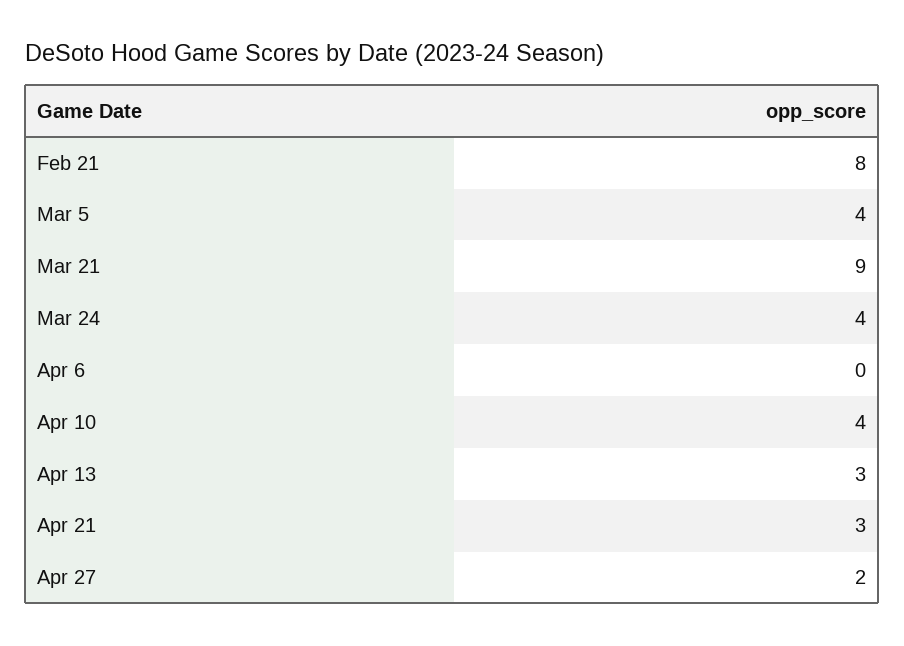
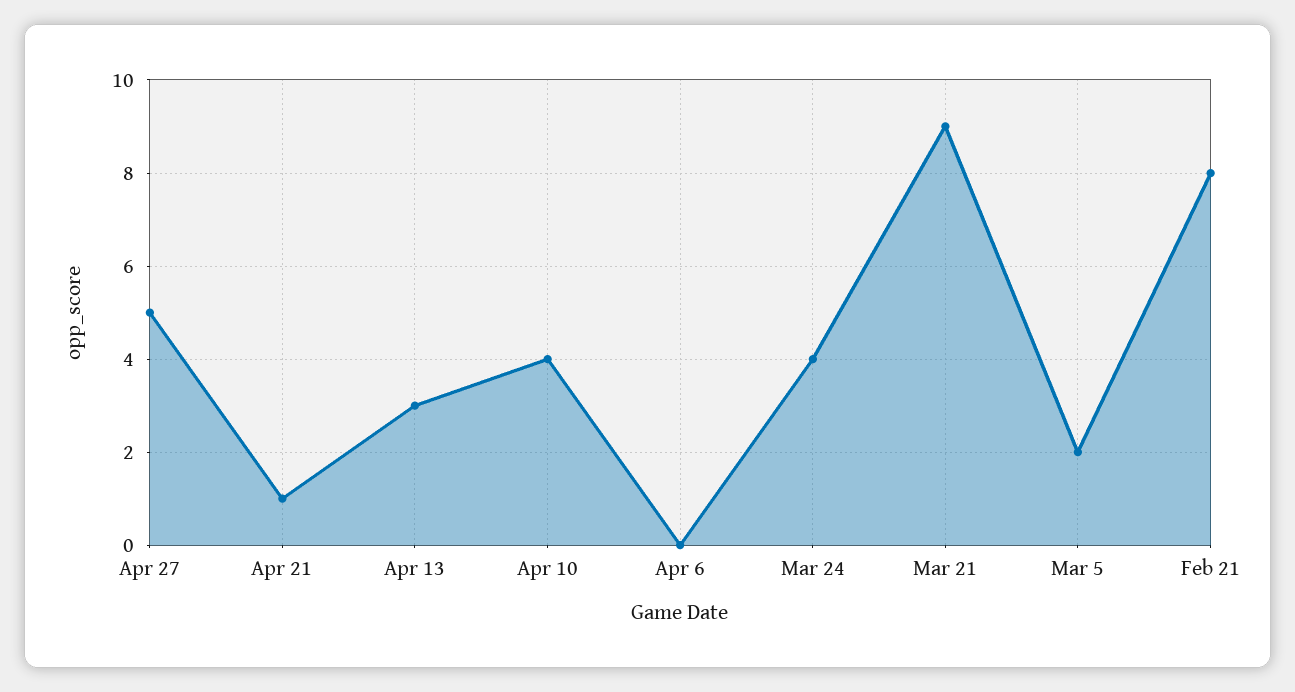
  {
    "Feb 21": 8,
-   "Mar 5": 4,
+   "Mar 5": 2,
    "Mar 21": 9,
    "Mar 24": 4,
    "Apr 6": 0,
    "Apr 10": 4,
    "Apr 13": 3,
-   "Apr 21": 3,
+   "Apr 21": 1,
-   "Apr 27": 2
+   "Apr 27": 5
  }

